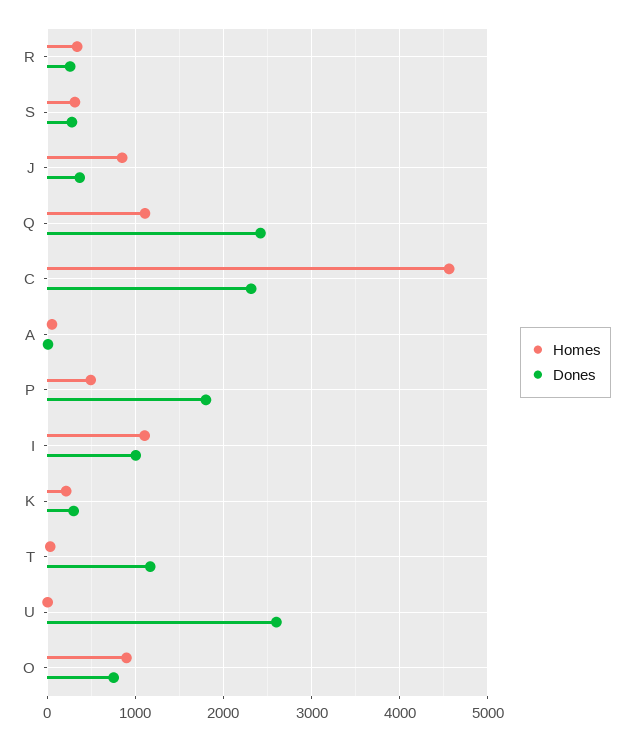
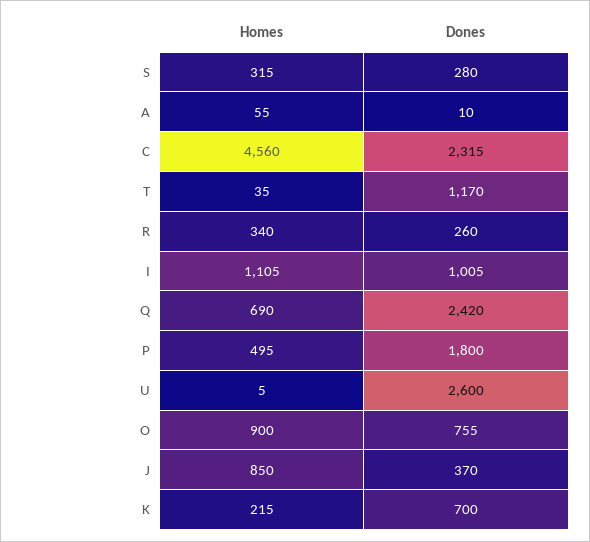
  {
    "Homes": {
      "R": 340,
      "S": 315,
      "J": 850,
-     "Q": 1100,
+     "Q": 690,
      "C": 4560,
      "A": 55,
      "P": 495,
      "I": 1105,
      "K": 215,
      "T": 35,
      "U": 5,
      "O": 900
    },
    "Dones": {
      "R": 260,
      "S": 280,
      "J": 370,
      "Q": 2420,
      "C": 2315,
      "A": 10,
      "P": 1800,
      "I": 1005,
-     "K": 300,
+     "K": 700,
      "T": 1170,
      "U": 2600,
      "O": 755
    }
  }

